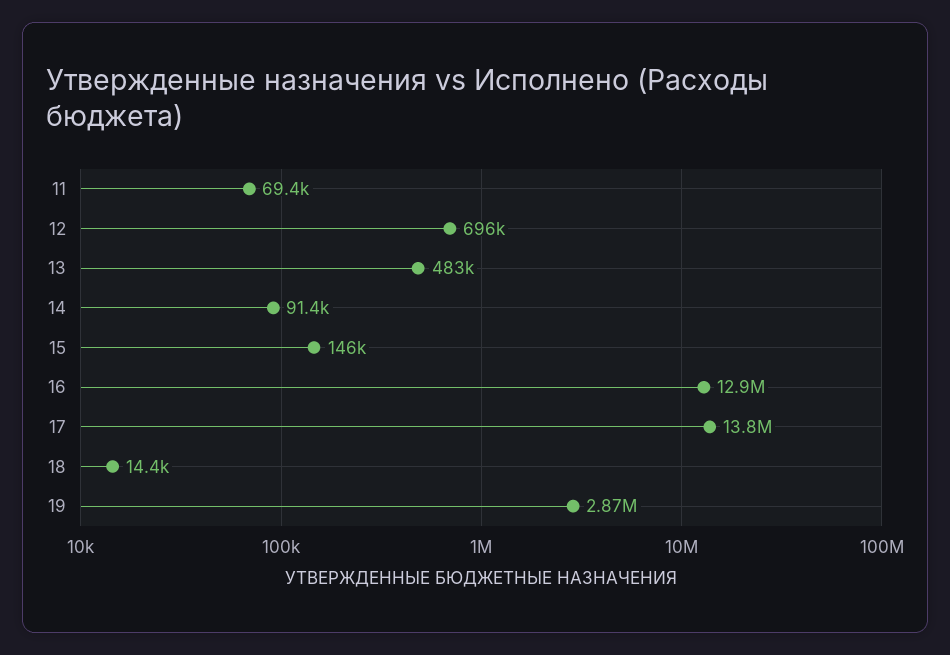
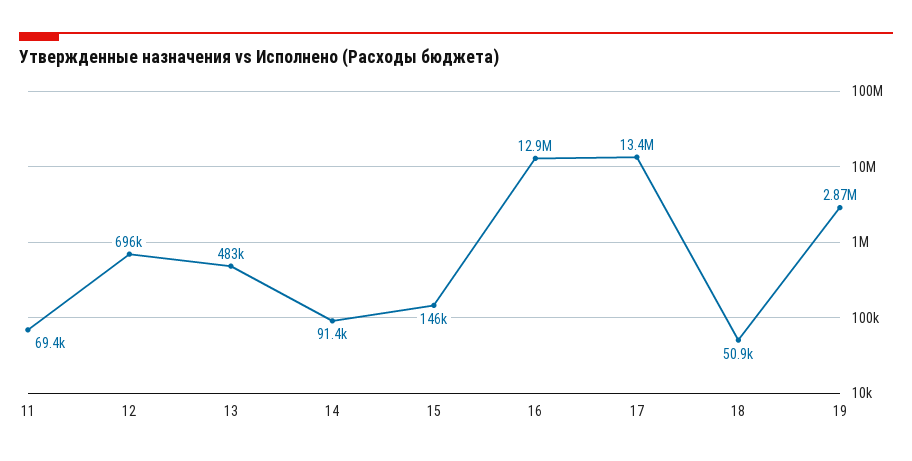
  {
    "11": 69400,
    "12": 696000,
    "13": 483000,
    "14": 91400,
    "15": 146000,
    "16": 12900000,
-   "17": 13800000,
+   "17": 13400000,
-   "18": 14400,
+   "18": 50900,
    "19": 2870000
  }

